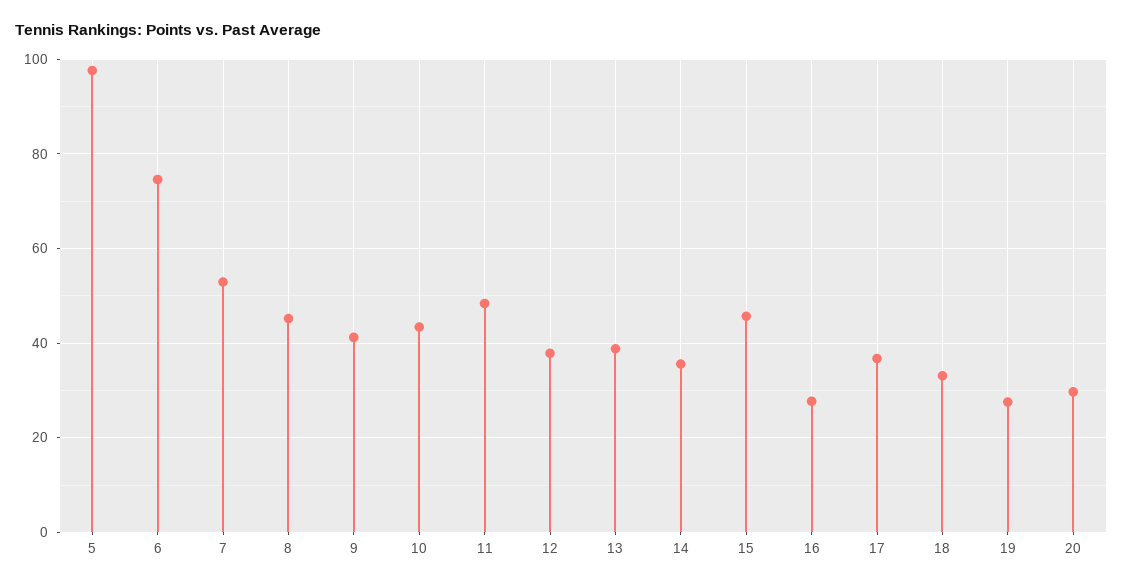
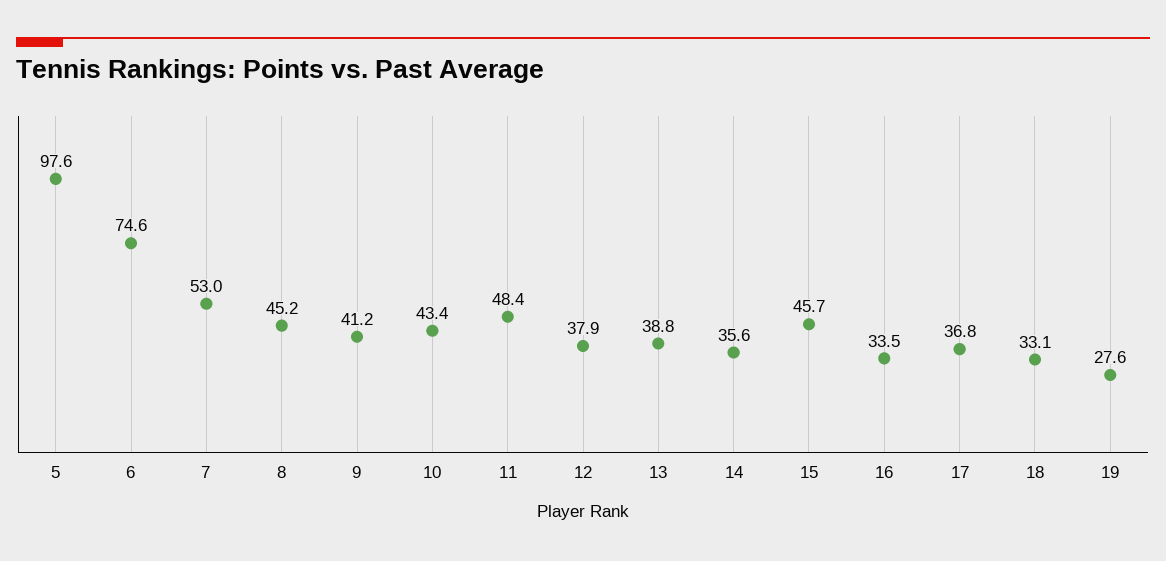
  {
    "5": 97.6,
    "6": 74.6,
    "7": 53,
    "8": 45.2,
    "9": 41.2,
    "10": 43.4,
    "11": 48.4,
    "12": 37.9,
    "13": 38.8,
    "14": 35.6,
    "15": 45.7,
-   "16": 28,
+   "16": 33.5,
    "17": 36.8,
    "18": 33.1,
-   "19": 27.6,
+   "19": 27.6
-   "20": 30
  }

